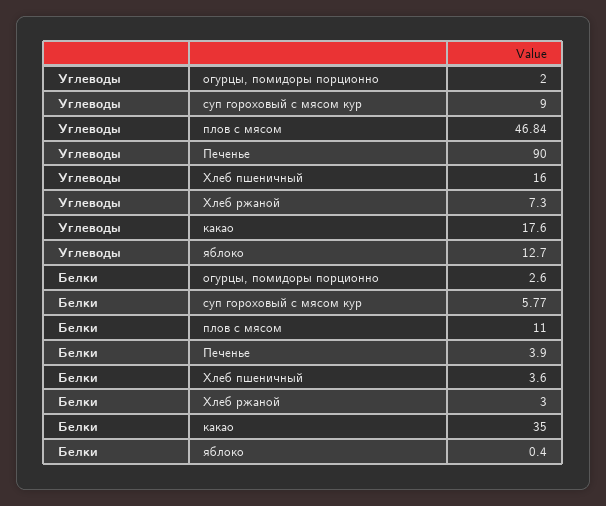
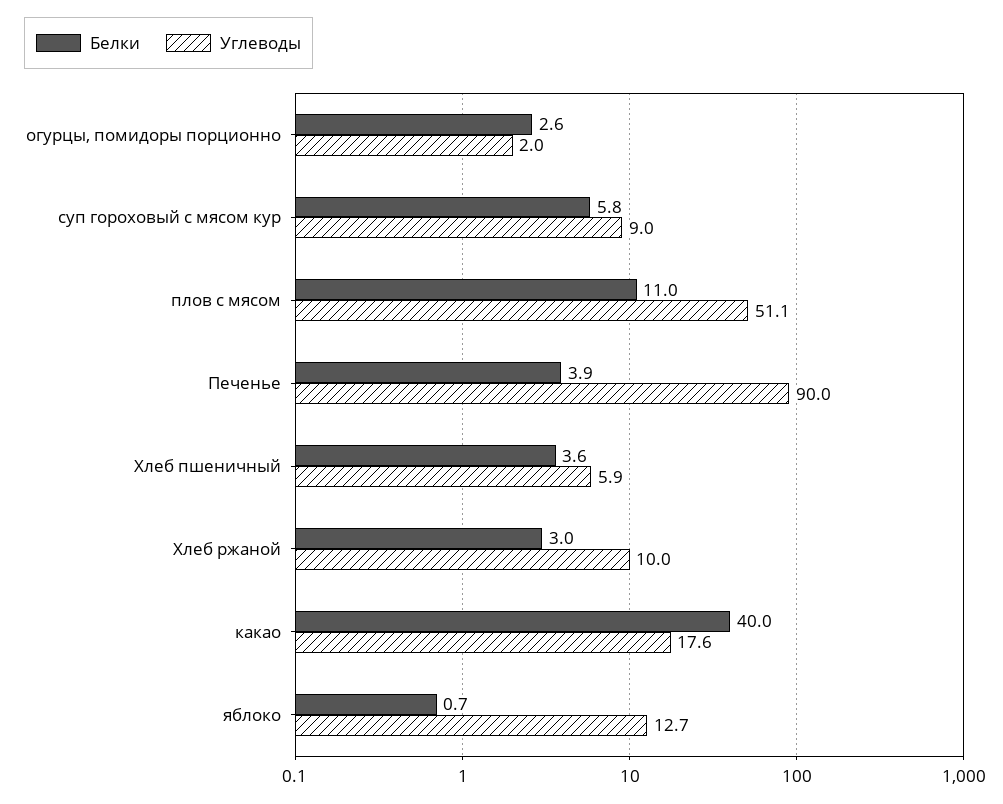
  {
    "Углеводы": {
      "огурцы, помидоры порционно": 2,
      "суп гороховый с мясом кур": 9,
-     "плов с мясом": 46.84,
+     "плов с мясом": 51.1,
      "Печенье": 90,
-     "Хлеб пшеничный": 16,
+     "Хлеб пшеничный": 5.9,
-     "Хлеб ржаной": 7.3,
+     "Хлеб ржаной": 10,
      "какао": 17.6,
      "яблоко": 12.7
    },
    "Белки": {
      "огурцы, помидоры порционно": 2.6,
      "суп гороховый с мясом кур": 5.77,
      "плов с мясом": 11,
      "Печенье": 3.9,
      "Хлеб пшеничный": 3.6,
      "Хлеб ржаной": 3,
-     "какао": 35,
+     "какао": 40,
-     "яблоко": 0.4
+     "яблоко": 0.7
    }
  }

